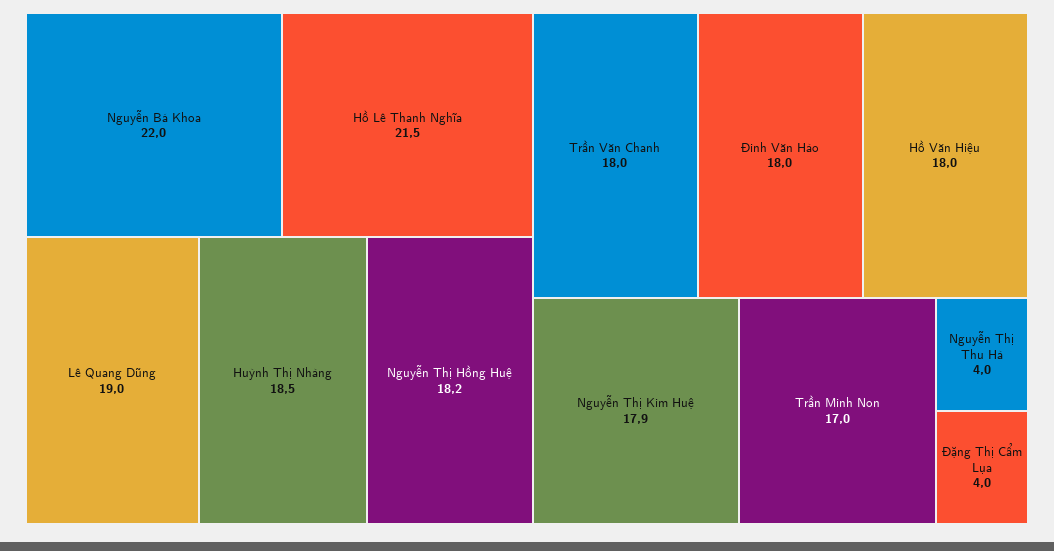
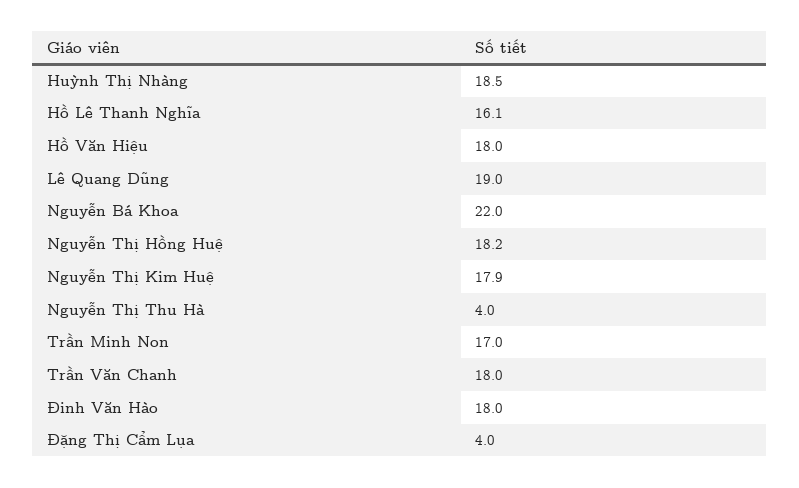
  {
    "Nguyễn Bá Khoa": 22,
-   "Hồ Lê Thanh Nghĩa": 21.5,
+   "Hồ Lê Thanh Nghĩa": 16.1,
    "Lê Quang Dũng": 19,
    "Huỳnh Thị Nhàng": 18.5,
    "Nguyễn Thị Hồng Huệ": 18.2,
    "Trần Văn Chanh": 18,
    "Đinh Văn Hào": 18,
    "Hồ Văn Hiệu": 18,
    "Nguyễn Thị Kim Huệ": 17.9,
    "Trần Minh Non": 17,
    "Nguyễn Thị Thu Hà": 4,
    "Đặng Thị Cẩm Lụa": 4
  }

